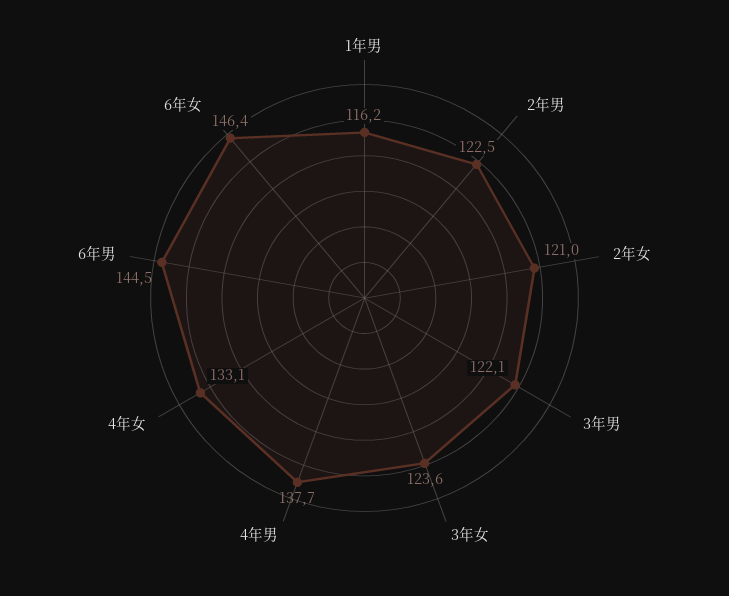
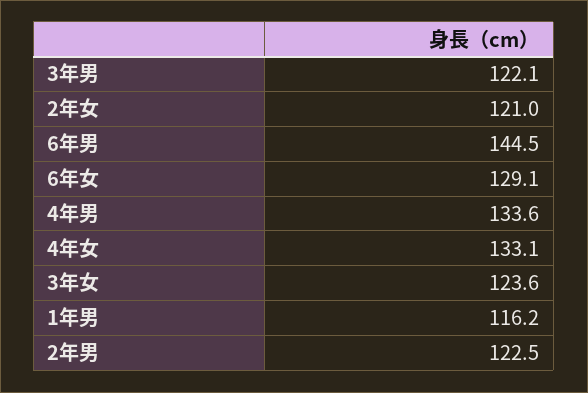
  {
    "1年男": 116.2,
    "2年男": 122.5,
    "2年女": 121,
    "3年男": 122.1,
    "3年女": 123.6,
-   "4年男": 137.7,
+   "4年男": 133.6,
    "4年女": 133.1,
    "6年男": 144.5,
-   "6年女": 146.4
+   "6年女": 129.1
  }

